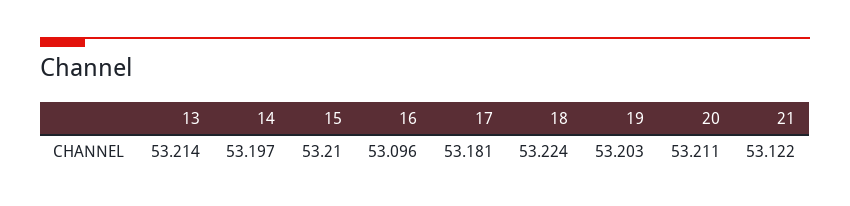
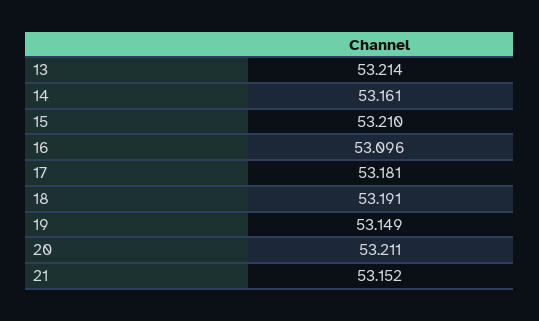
  {
    "13": 53.214,
-   "14": 53.197,
+   "14": 53.161,
    "15": 53.21,
    "16": 53.096,
    "17": 53.181,
-   "18": 53.224,
+   "18": 53.191,
-   "19": 53.203,
+   "19": 53.149,
    "20": 53.211,
-   "21": 53.122
+   "21": 53.152
  }

